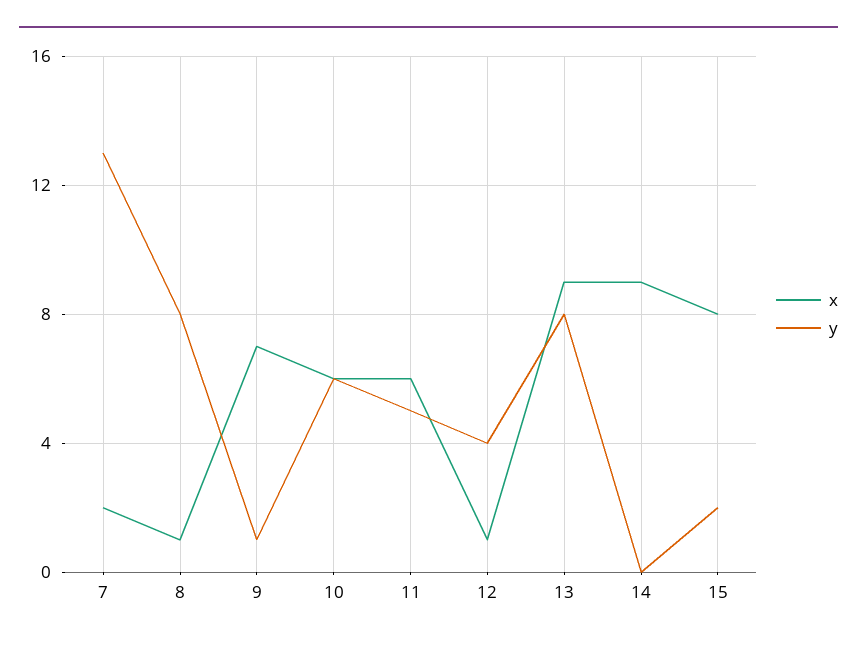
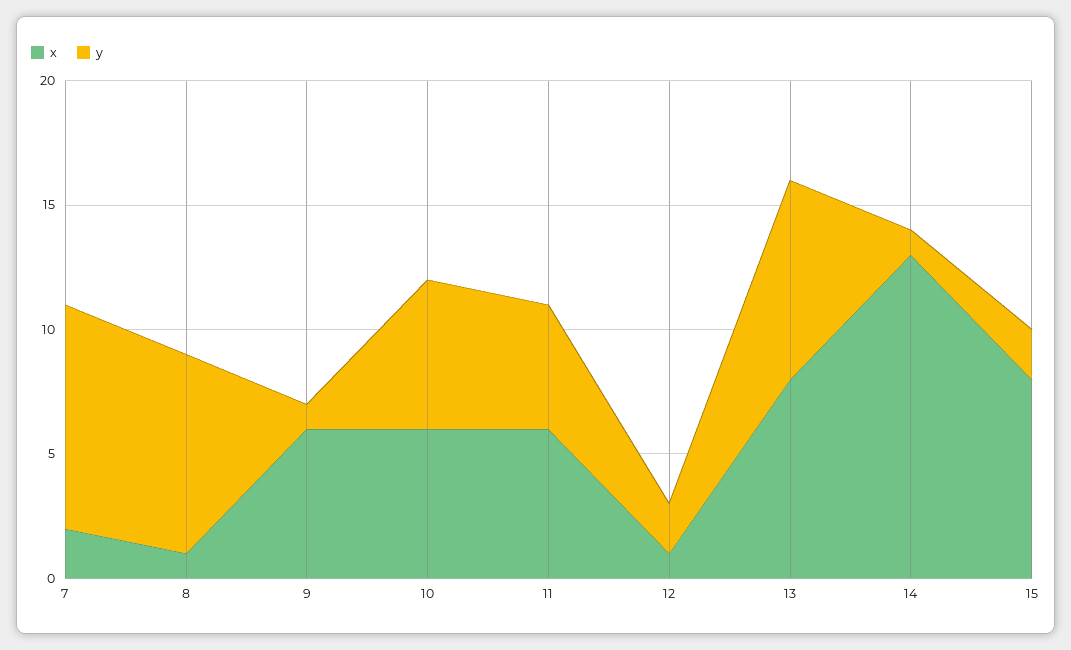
  {
    "x": {
      "7": 2,
      "8": 1,
-     "9": 7,
+     "9": 6,
      "10": 6,
      "11": 6,
      "12": 1,
-     "13": 9,
+     "13": 8,
-     "14": 9,
+     "14": 13,
      "15": 8
    },
    "y": {
-     "7": 13,
+     "7": 9,
      "8": 8,
      "9": 1,
      "10": 6,
      "11": 5,
-     "12": 4,
+     "12": 2,
      "13": 8,
-     "14": 0,
+     "14": 1,
      "15": 2
    }
  }

